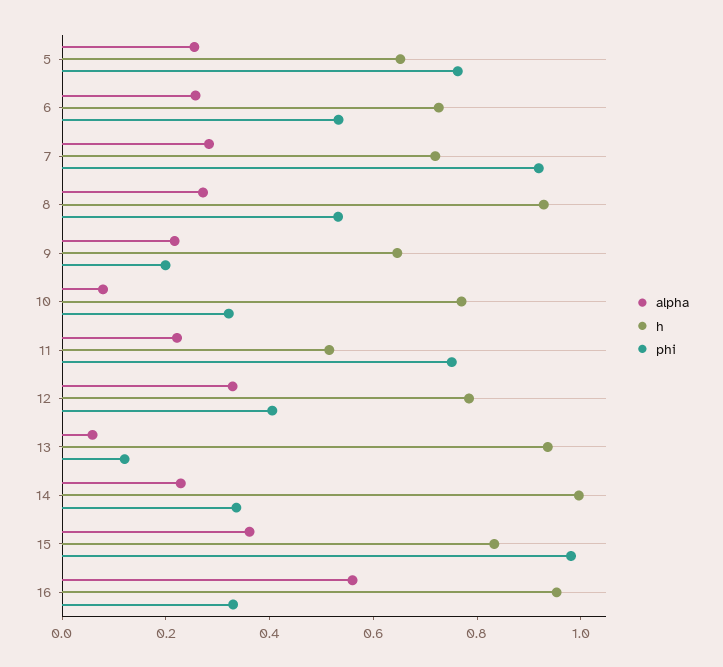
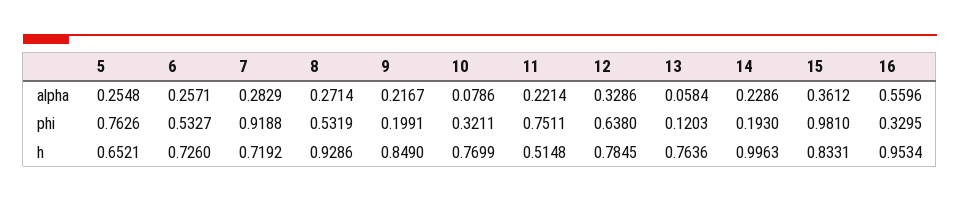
  {
    "alpha": {
      "5": 0.2548,
      "6": 0.2571,
      "7": 0.2829,
      "8": 0.2714,
      "9": 0.2167,
      "10": 0.0786,
      "11": 0.2214,
      "12": 0.3286,
      "13": 0.0584,
      "14": 0.2286,
      "15": 0.3612,
      "16": 0.5596
    },
    "h": {
      "5": 0.6521,
      "6": 0.726,
      "7": 0.7192,
      "8": 0.9286,
-     "9": 0.65,
+     "9": 0.849,
      "10": 0.7699,
      "11": 0.5148,
      "12": 0.7845,
-     "13": 0.95,
+     "13": 0.7636,
      "14": 0.9963,
      "15": 0.8331,
      "16": 0.9534
    },
    "phi": {
      "5": 0.7626,
      "6": 0.5327,
      "7": 0.9188,
      "8": 0.5319,
      "9": 0.1991,
      "10": 0.3211,
      "11": 0.7511,
-     "12": 0.4,
+     "12": 0.638,
      "13": 0.1203,
-     "14": 0.35,
+     "14": 0.193,
      "15": 0.981,
      "16": 0.3295
    }
  }

